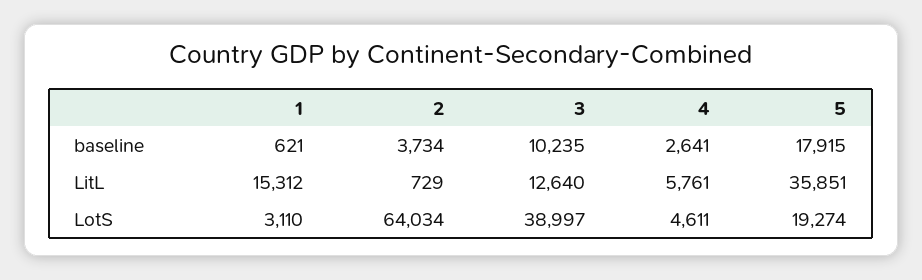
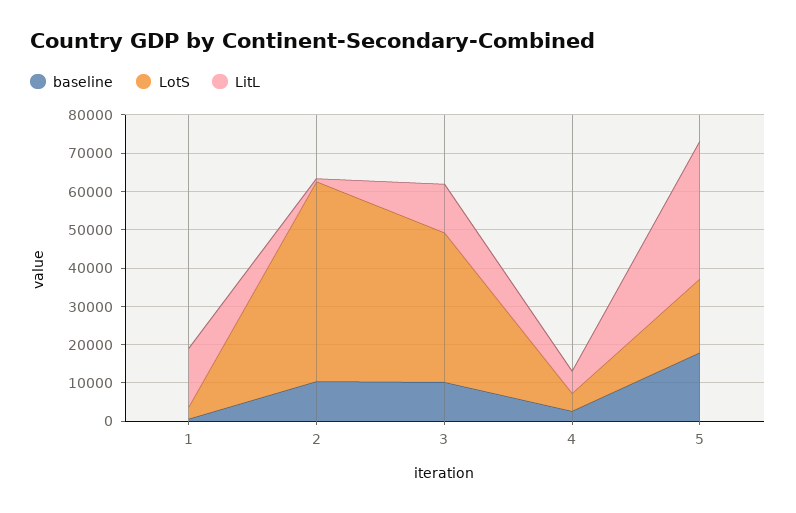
  {
    "baseline": {
      "1": 621,
-     "2": 3734,
+     "2": 10000,
      "3": 10235,
      "4": 2641,
      "5": 17915
    },
    "LitL": {
      "1": 15312,
      "2": 729,
      "3": 12640,
      "4": 5761,
      "5": 35851
    },
    "LotS": {
      "1": 3110,
-     "2": 64034,
+     "2": 52500,
      "3": 38997,
      "4": 4611,
      "5": 19274
    }
  }

